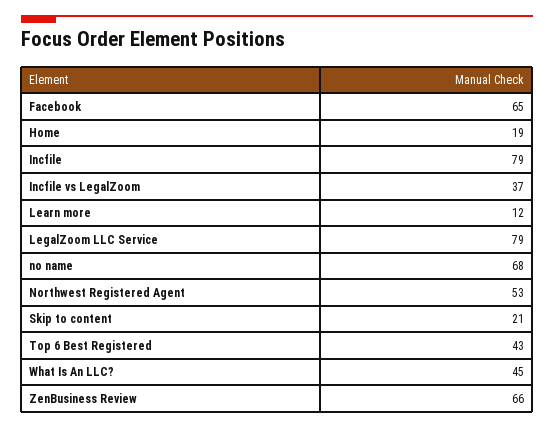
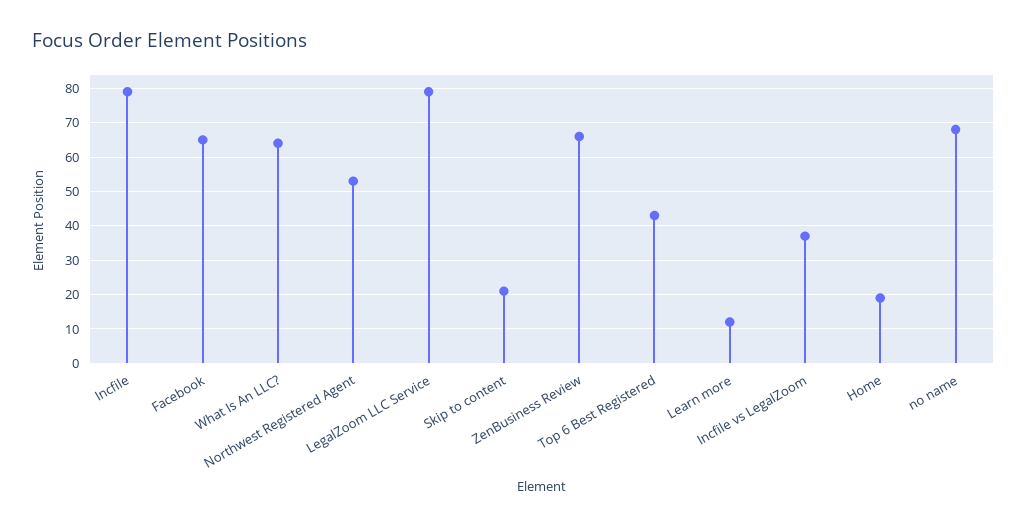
  {
    "Facebook": 65,
    "Home": 19,
    "Incfile": 79,
    "Incfile vs LegalZoom": 37,
    "Learn more": 12,
    "LegalZoom LLC Service": 79,
    "no name": 68,
    "Northwest Registered Agent": 53,
    "Skip to content": 21,
    "Top 6 Best Registered": 43,
-   "What Is An LLC?": 45,
+   "What Is An LLC?": 65,
    "ZenBusiness Review": 66
  }

